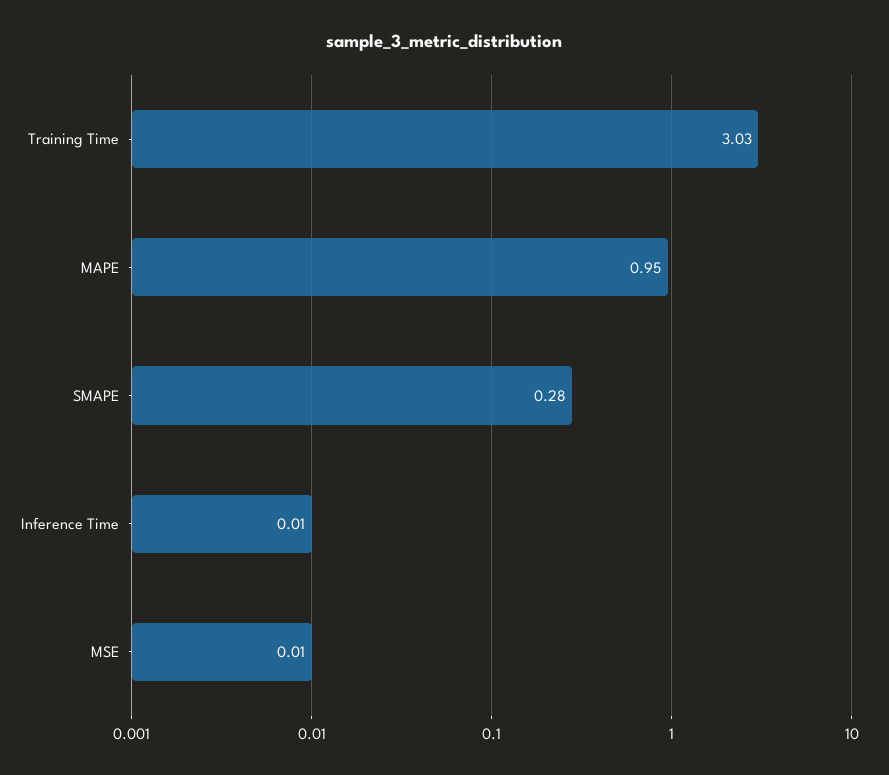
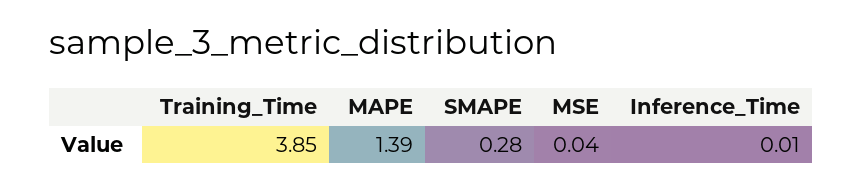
  {
-   "Training Time": 3.03,
+   "Training Time": 3.85,
-   "MAPE": 0.95,
+   "MAPE": 1.39,
    "SMAPE": 0.28,
    "Inference Time": 0.01,
-   "MSE": 0.01
+   "MSE": 0.04
  }

